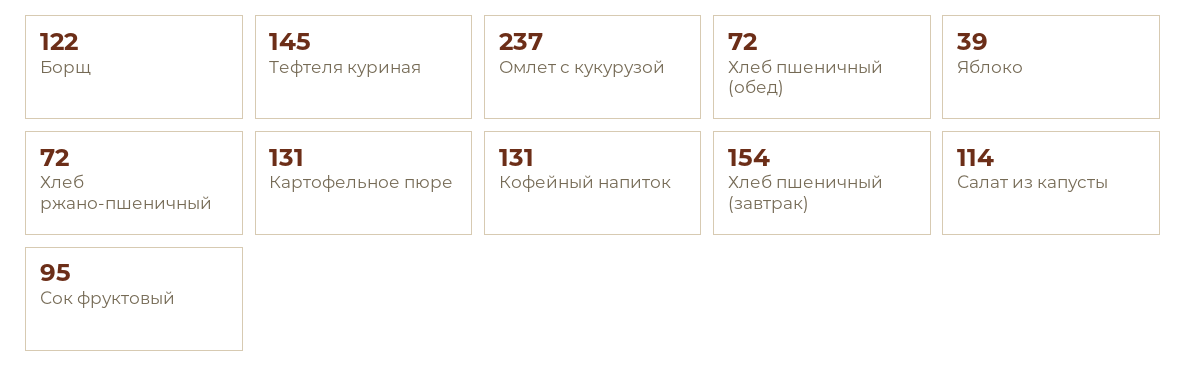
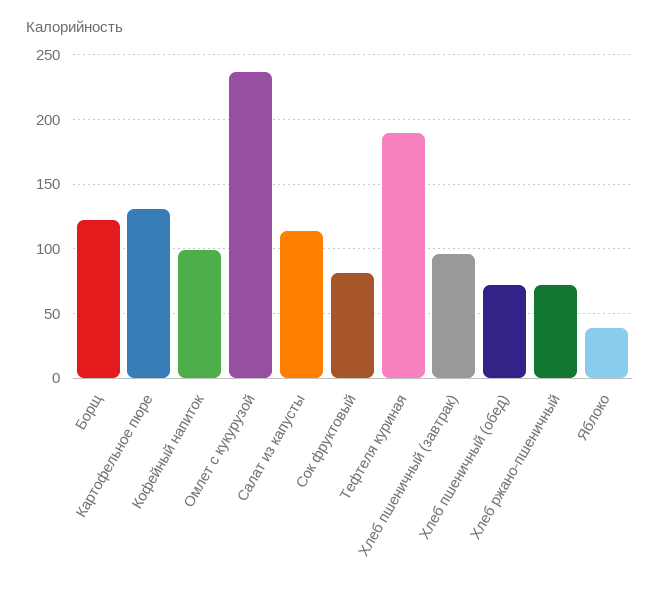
  {
    "Борщ": 122,
-   "Тефтеля куриная": 145,
+   "Тефтеля куриная": 190,
    "Омлет с кукурузой": 237,
    "Хлеб пшеничный (обед)": 72,
    "Яблоко": 39,
    "Хлеб ржано-пшеничный": 72,
    "Картофельное пюре": 131,
-   "Кофейный напиток": 131,
+   "Кофейный напиток": 100,
-   "Хлеб пшеничный (завтрак)": 154,
+   "Хлеб пшеничный (завтрак)": 95,
    "Салат из капусты": 114,
-   "Сок фруктовый": 95
+   "Сок фруктовый": 80
  }

